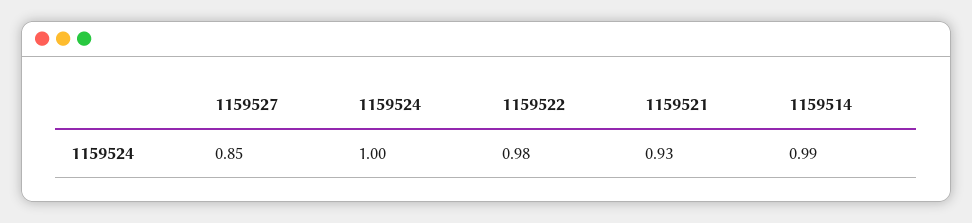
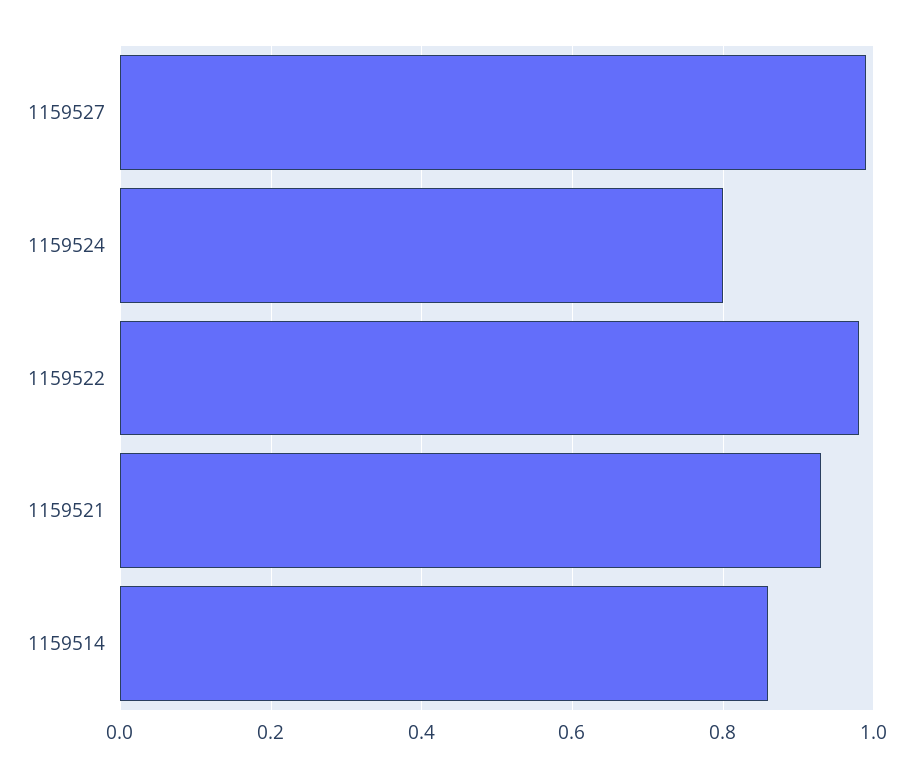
  {
-   "1159527": 0.85,
+   "1159527": 1,
-   "1159524": 1,
+   "1159524": 0.8,
    "1159522": 0.98,
    "1159521": 0.93,
-   "1159514": 0.99
+   "1159514": 0.85
  }

